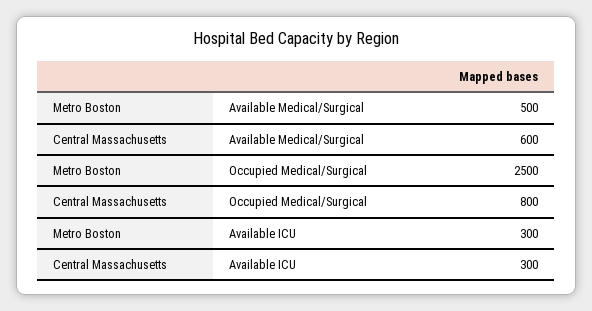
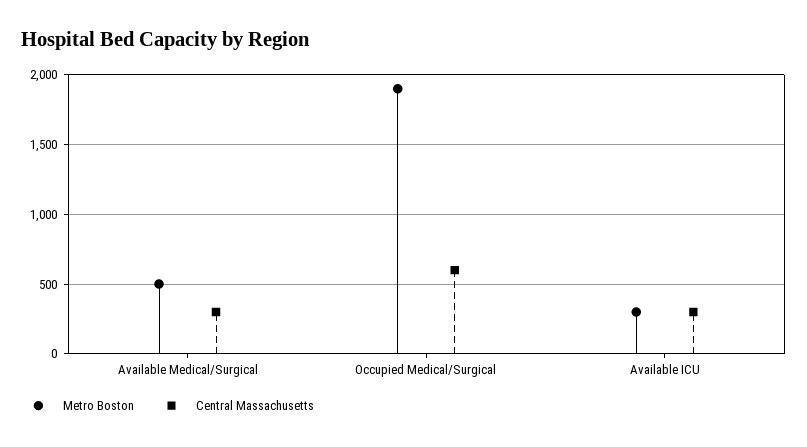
  {
    "Metro Boston": {
      "Available Medical/Surgical": 500,
-     "Occupied Medical/Surgical": 2500,
+     "Occupied Medical/Surgical": 1900,
      "Available ICU": 300
    },
    "Central Massachusetts": {
-     "Available Medical/Surgical": 600,
+     "Available Medical/Surgical": 300,
-     "Occupied Medical/Surgical": 800,
+     "Occupied Medical/Surgical": 600,
      "Available ICU": 300
    }
  }

